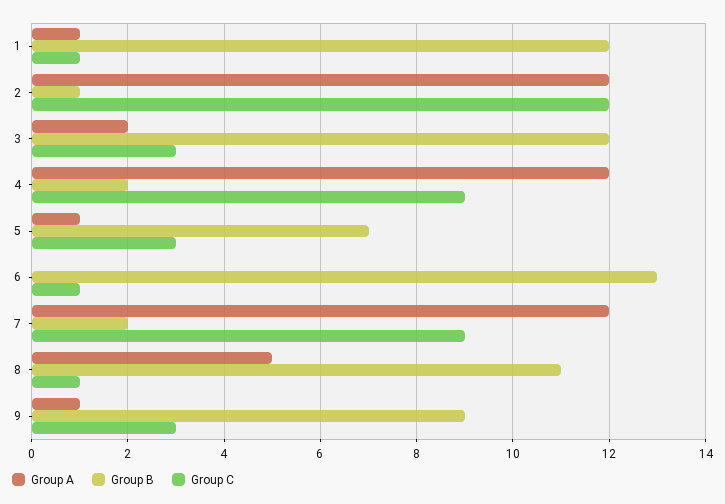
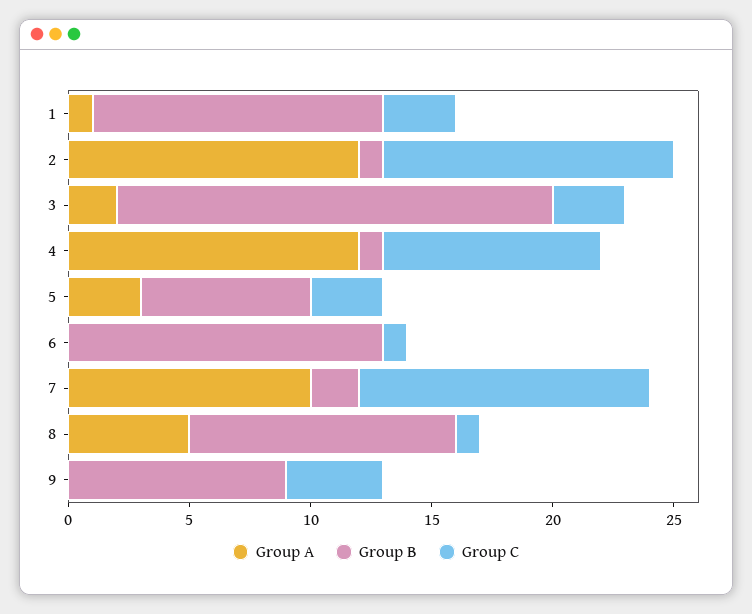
  {
    "Group A": {
      "1": 1,
      "2": 12,
      "3": 2,
      "4": 12,
-     "5": 1,
+     "5": 3,
      "6": 0,
-     "7": 12,
+     "7": 10,
      "8": 5,
-     "9": 1
+     "9": 0
    },
    "Group B": {
      "1": 12,
      "2": 1,
-     "3": 12,
+     "3": 18,
-     "4": 2,
+     "4": 1,
      "5": 7,
      "6": 13,
      "7": 2,
      "8": 11,
      "9": 9
    },
    "Group C": {
-     "1": 1,
+     "1": 3,
      "2": 12,
      "3": 3,
      "4": 9,
      "5": 3,
      "6": 1,
-     "7": 9,
+     "7": 12,
      "8": 1,
-     "9": 3
+     "9": 4
    }
  }

